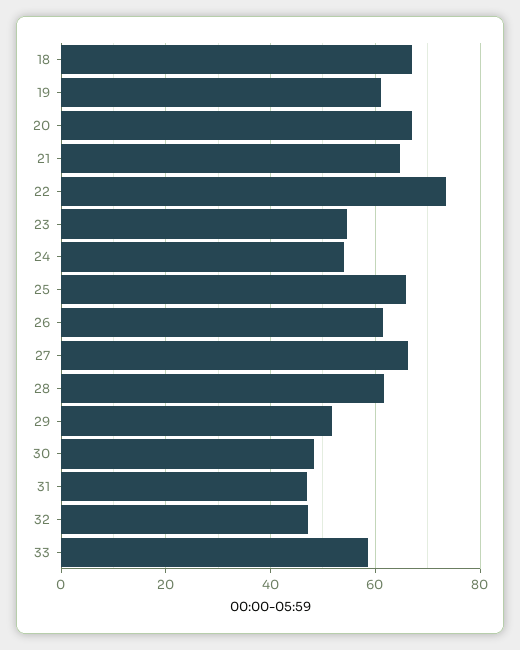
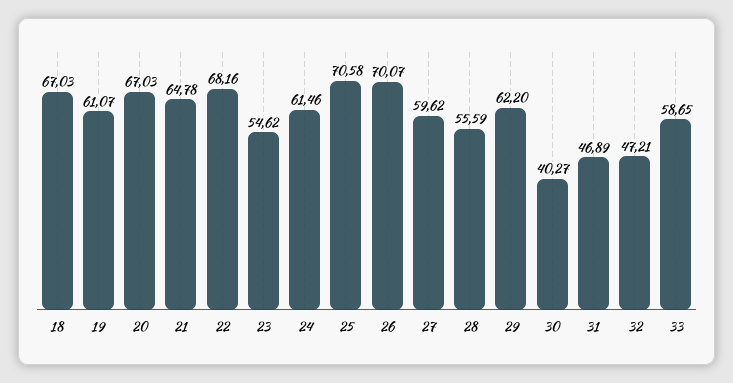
  {
    "18": 67.03,
    "19": 61.07,
    "20": 67.03,
    "21": 64.78,
-   "22": 74,
+   "22": 68.16,
    "23": 54.62,
-   "24": 54,
+   "24": 61.46,
-   "25": 66,
+   "25": 70.58,
-   "26": 62,
+   "26": 70.07,
-   "27": 66,
+   "27": 59.62,
-   "28": 62,
+   "28": 55.59,
-   "29": 52,
+   "29": 62.2,
-   "30": 48,
+   "30": 40.27,
    "31": 46.89,
    "32": 47.21,
    "33": 58.65
  }

